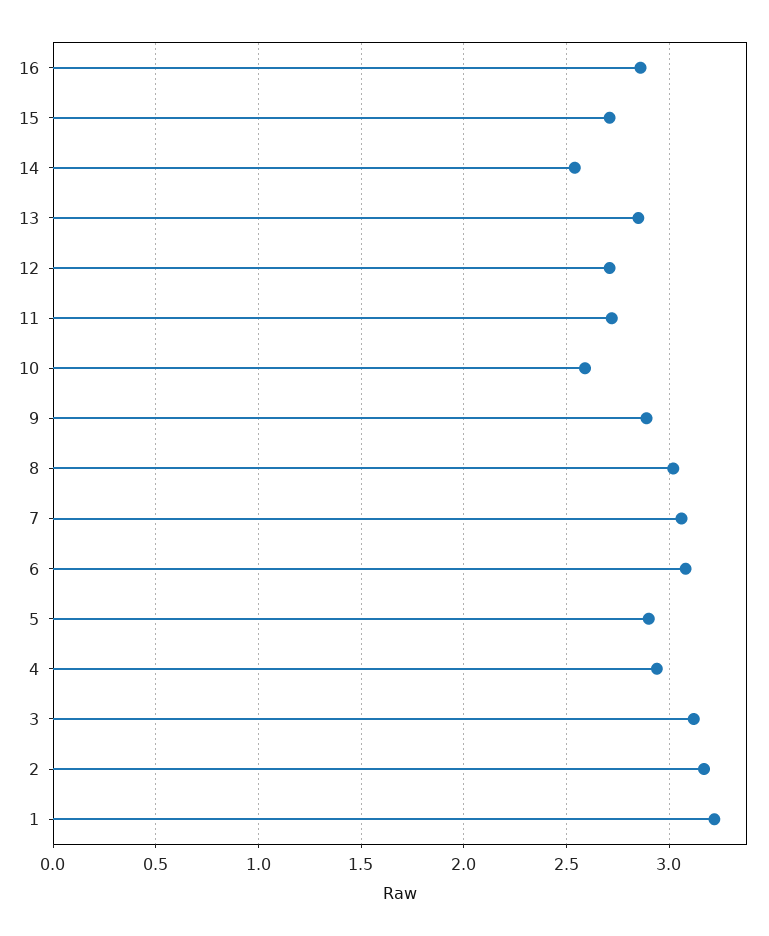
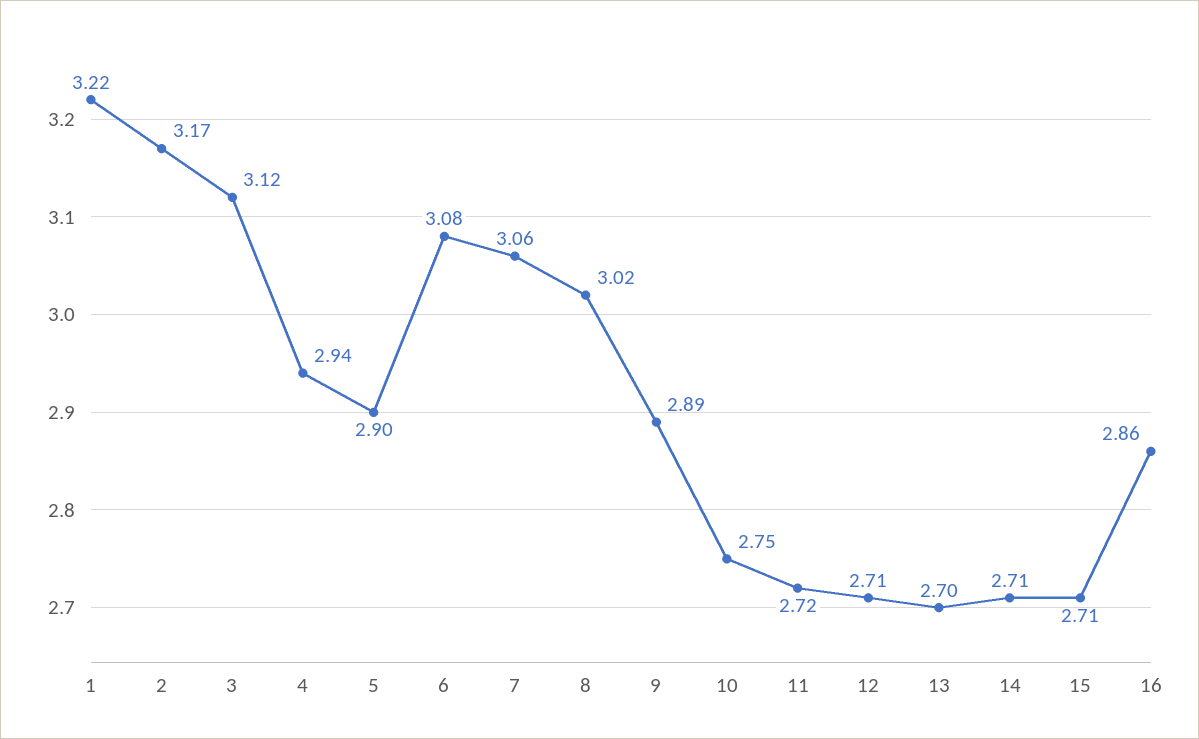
  {
    "16": 2.86,
    "15": 2.71,
-   "14": 2.55,
+   "14": 2.71,
-   "13": 2.85,
+   "13": 2.7,
    "12": 2.71,
    "11": 2.72,
-   "10": 2.6,
+   "10": 2.75,
    "9": 2.89,
    "8": 3.02,
    "7": 3.06,
    "6": 3.08,
    "5": 2.9,
    "4": 2.94,
    "3": 3.12,
    "2": 3.17,
    "1": 3.22
  }

